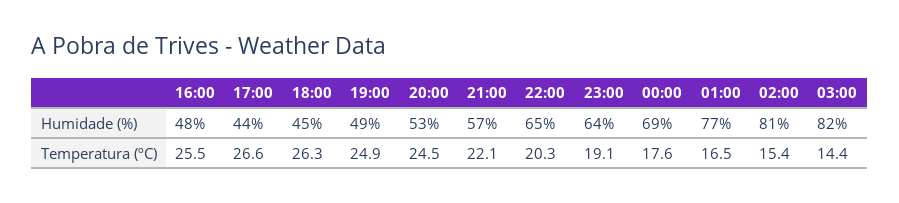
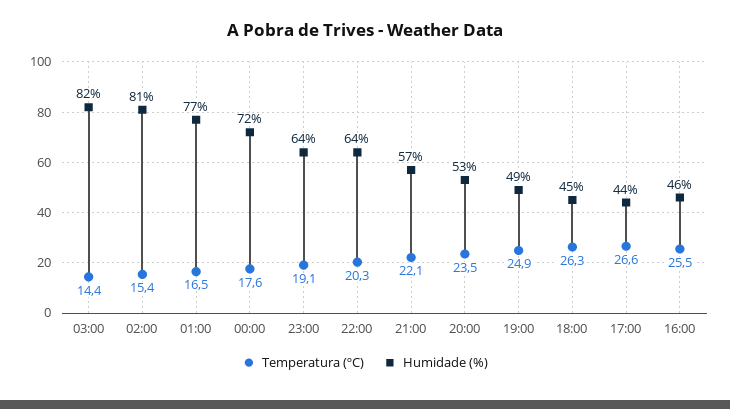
  {
    "Humidade (%)": {
-     "16:00": 48,
+     "16:00": 46,
      "17:00": 44,
      "18:00": 45,
      "19:00": 49,
      "20:00": 53,
      "21:00": 57,
-     "22:00": 65,
+     "22:00": 64,
      "23:00": 64,
-     "00:00": 69,
+     "00:00": 72,
      "01:00": 77,
      "02:00": 81,
      "03:00": 82
    },
    "Temperatura (ºC)": {
      "16:00": 25.5,
      "17:00": 26.6,
      "18:00": 26.3,
      "19:00": 24.9,
-     "20:00": 24.5,
+     "20:00": 23.5,
      "21:00": 22.1,
      "22:00": 20.3,
      "23:00": 19.1,
      "00:00": 17.6,
      "01:00": 16.5,
      "02:00": 15.4,
      "03:00": 14.4
    }
  }

